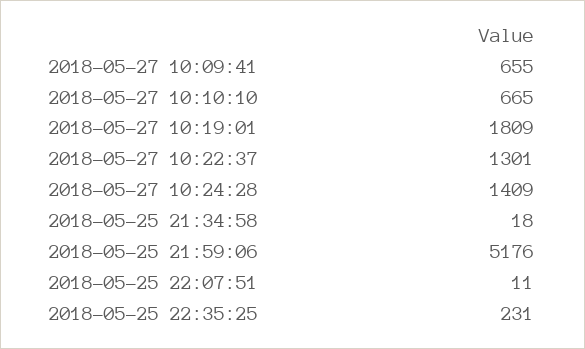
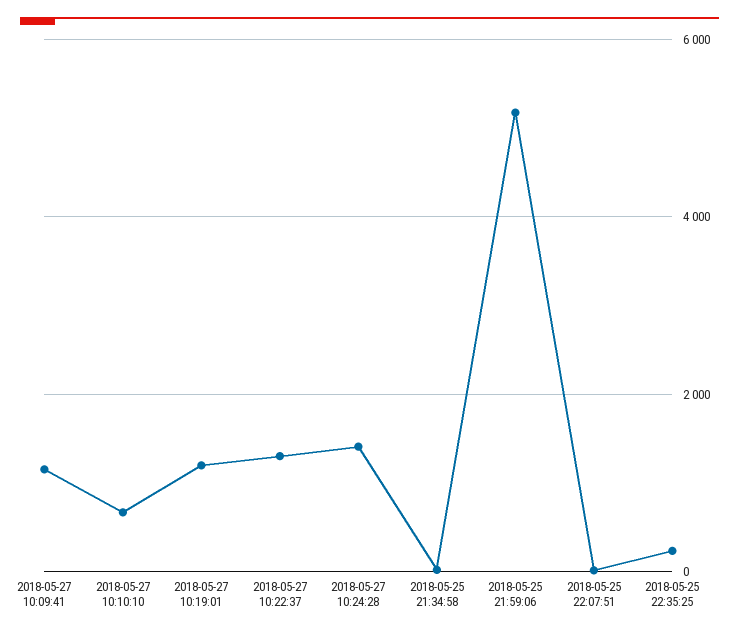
  {
-   "2018-05-27 10:09:41": 655,
+   "2018-05-27 10:09:41": 1200,
    "2018-05-27 10:10:10": 665,
-   "2018-05-27 10:19:01": 1809,
+   "2018-05-27 10:19:01": 1200,
    "2018-05-27 10:22:37": 1301,
    "2018-05-27 10:24:28": 1409,
    "2018-05-25 21:34:58": 18,
    "2018-05-25 21:59:06": 5176,
    "2018-05-25 22:07:51": 11,
    "2018-05-25 22:35:25": 231
  }

